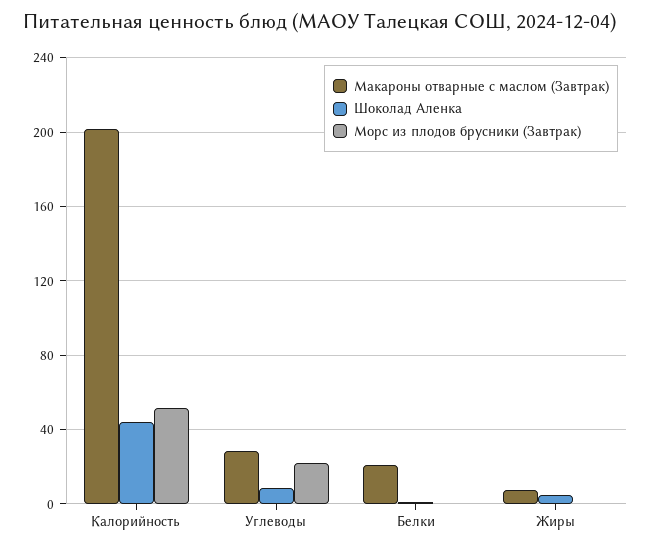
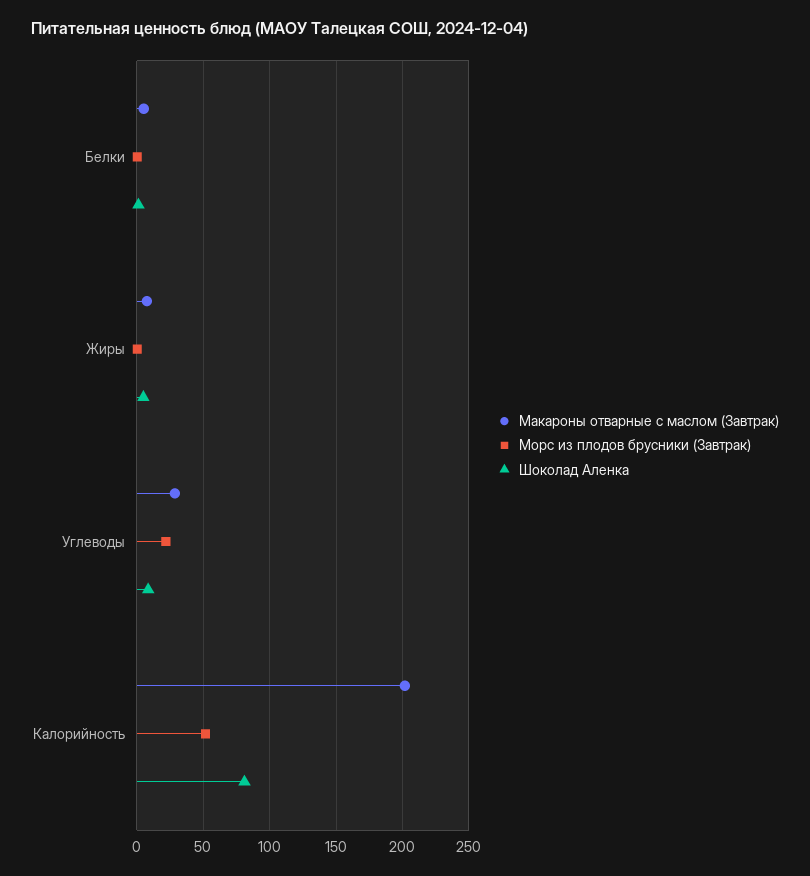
  {
    "Макароны отварные с маслом (Завтрак)": {
      "Калорийность": 200,
      "Углеводы": 30,
-     "Белки": 20,
+     "Белки": 5,
      "Жиры": 10
    },
    "Шоколад Аленка": {
-     "Калорийность": 45,
+     "Калорийность": 80,
      "Углеводы": 10,
      "Белки": 0,
      "Жиры": 5
    },
    "Морс из плодов брусники (Завтрак)": {
      "Калорийность": 50,
      "Углеводы": 20,
      "Белки": 0,
      "Жиры": 0
    }
  }

